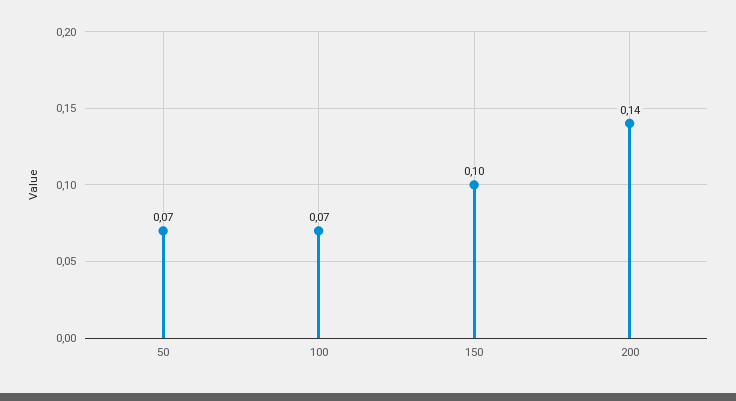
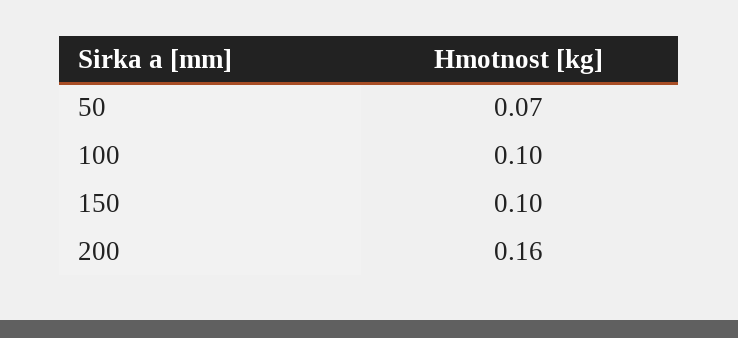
  {
    "50": 0.07,
-   "100": 0.07,
+   "100": 0.1,
    "150": 0.1,
-   "200": 0.14
+   "200": 0.16
  }

